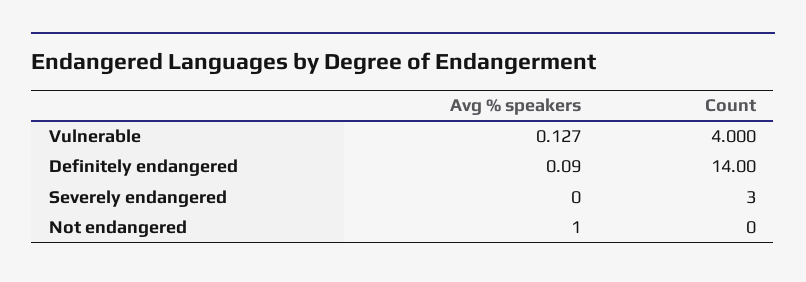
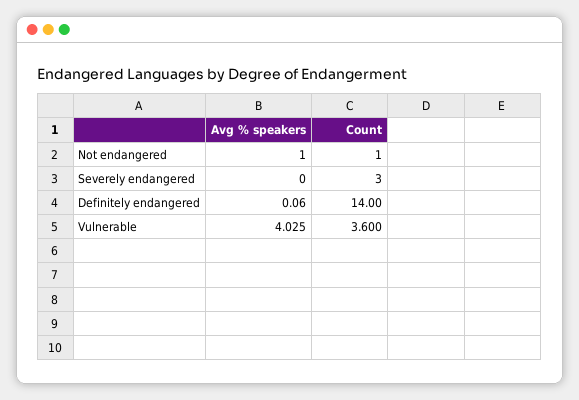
  {
    "Avg % speakers": {
-     "Vulnerable": 0.127,
+     "Vulnerable": 4.025,
-     "Definitely endangered": 0.09,
+     "Definitely endangered": 0.06,
      "Severely endangered": 0,
      "Not endangered": 1
    },
    "Count": {
-     "Vulnerable": 4,
+     "Vulnerable": 3.6,
      "Definitely endangered": 14,
      "Severely endangered": 3,
-     "Not endangered": 0
+     "Not endangered": 1
    }
  }

